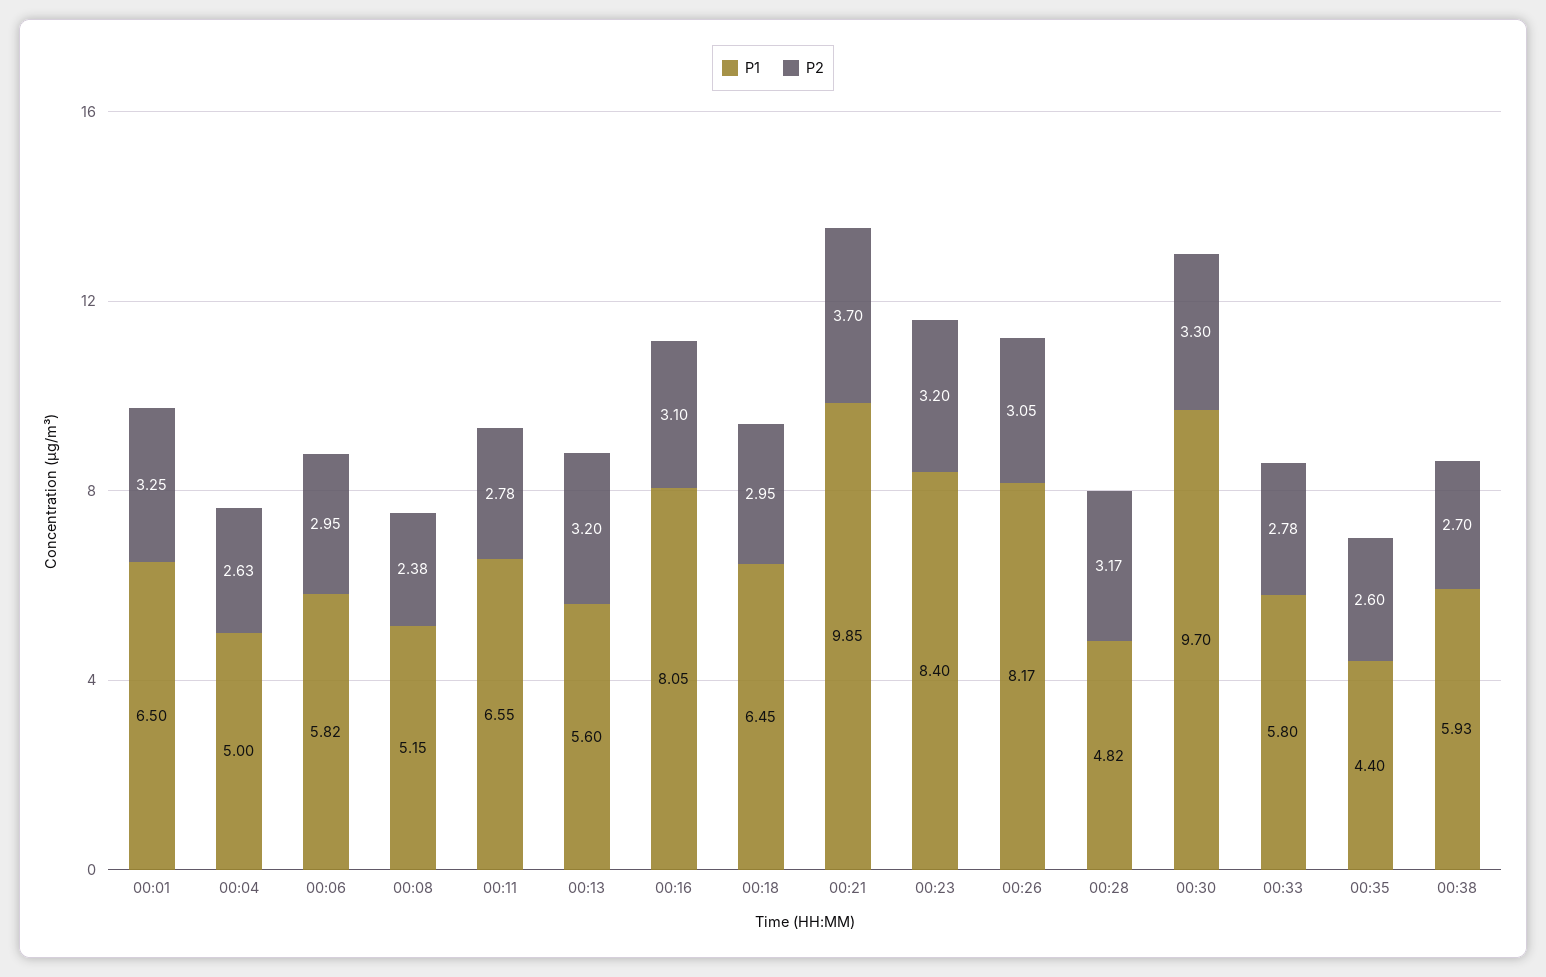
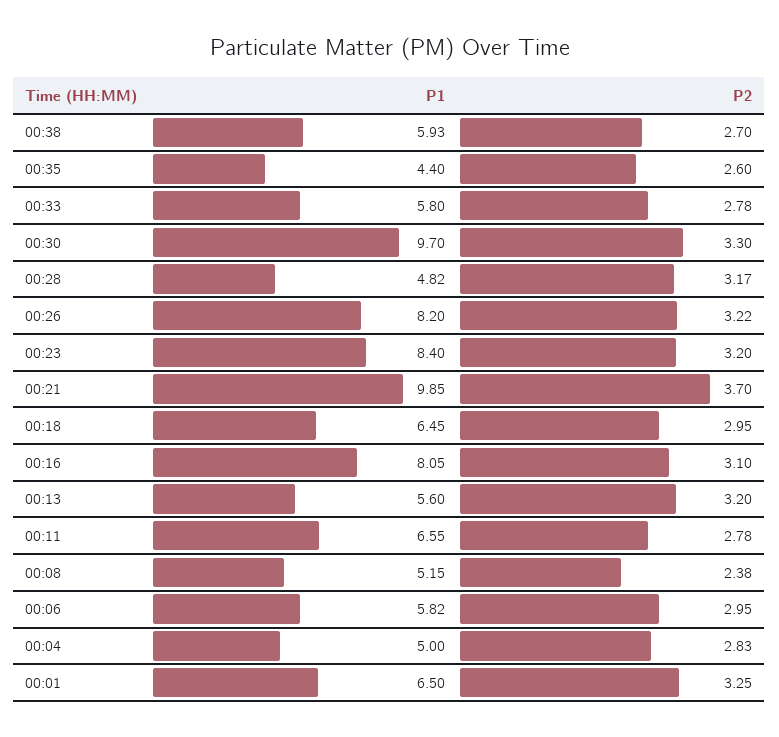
  {
    "P1": {
      "00:01": 6.5,
      "00:04": 5,
      "00:06": 5.82,
      "00:08": 5.15,
      "00:11": 6.55,
      "00:13": 5.6,
      "00:16": 8.05,
      "00:18": 6.45,
      "00:21": 9.85,
      "00:23": 8.4,
-     "00:26": 8.17,
+     "00:26": 8.2,
      "00:28": 4.82,
      "00:30": 9.7,
      "00:33": 5.8,
      "00:35": 4.4,
      "00:38": 5.93
    },
    "P2": {
      "00:01": 3.25,
-     "00:04": 2.63,
+     "00:04": 2.83,
      "00:06": 2.95,
      "00:08": 2.38,
      "00:11": 2.78,
      "00:13": 3.2,
      "00:16": 3.1,
      "00:18": 2.95,
      "00:21": 3.7,
      "00:23": 3.2,
-     "00:26": 3.05,
+     "00:26": 3.22,
      "00:28": 3.17,
      "00:30": 3.3,
      "00:33": 2.78,
      "00:35": 2.6,
      "00:38": 2.7
    }
  }

